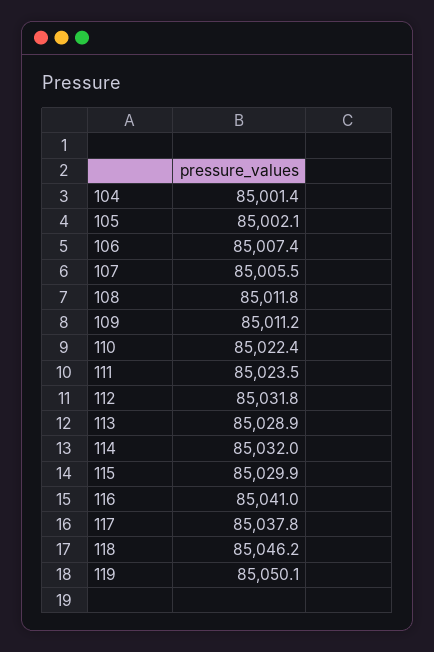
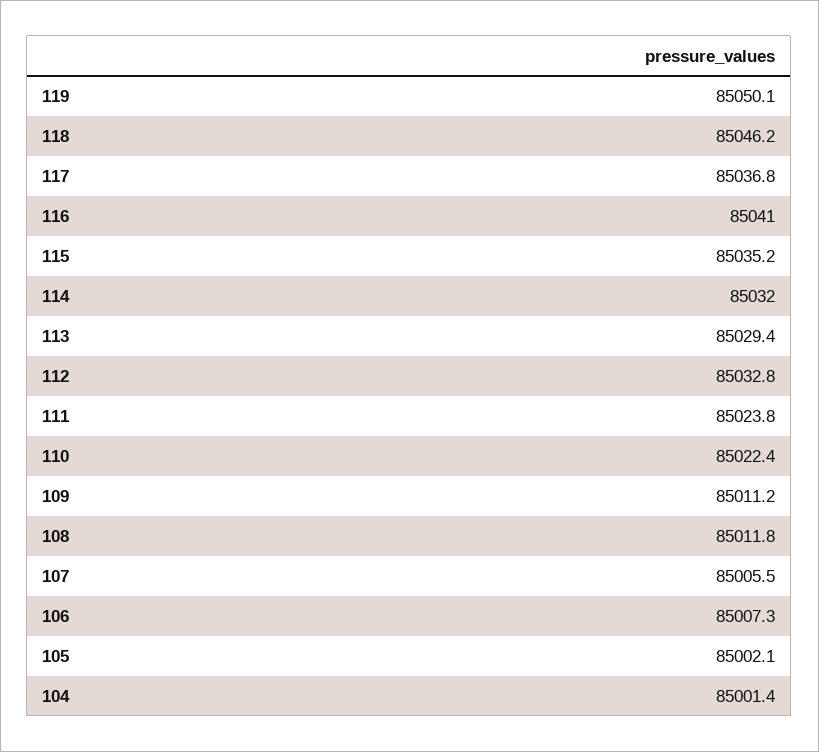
  {
    "104": 85001.4,
    "105": 85002.1,
-   "106": 85007.4,
+   "106": 85007.3,
    "107": 85005.5,
    "108": 85011.8,
    "109": 85011.2,
    "110": 85022.4,
-   "111": 85023.5,
+   "111": 85023.8,
-   "112": 85031.8,
+   "112": 85032.8,
-   "113": 85028.9,
+   "113": 85029.4,
    "114": 85032,
-   "115": 85029.9,
+   "115": 85035.2,
    "116": 85041,
-   "117": 85037.8,
+   "117": 85036.8,
    "118": 85046.2,
    "119": 85050.1
  }

